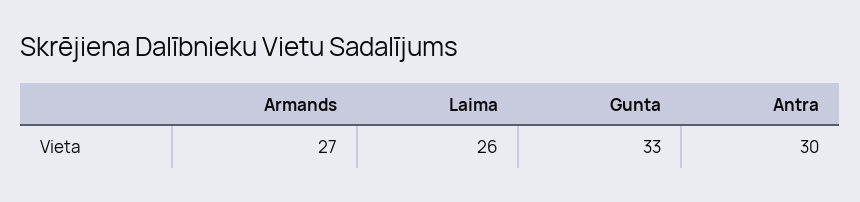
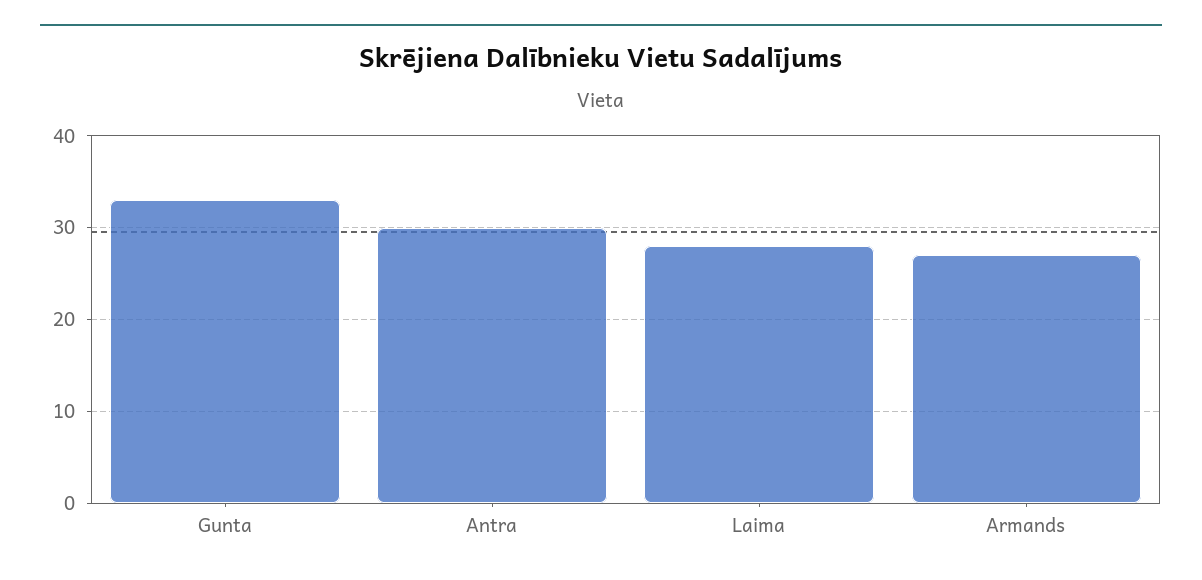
  {
    "Armands": 27,
-   "Laima": 26,
+   "Laima": 28,
    "Gunta": 33,
    "Antra": 30
  }

